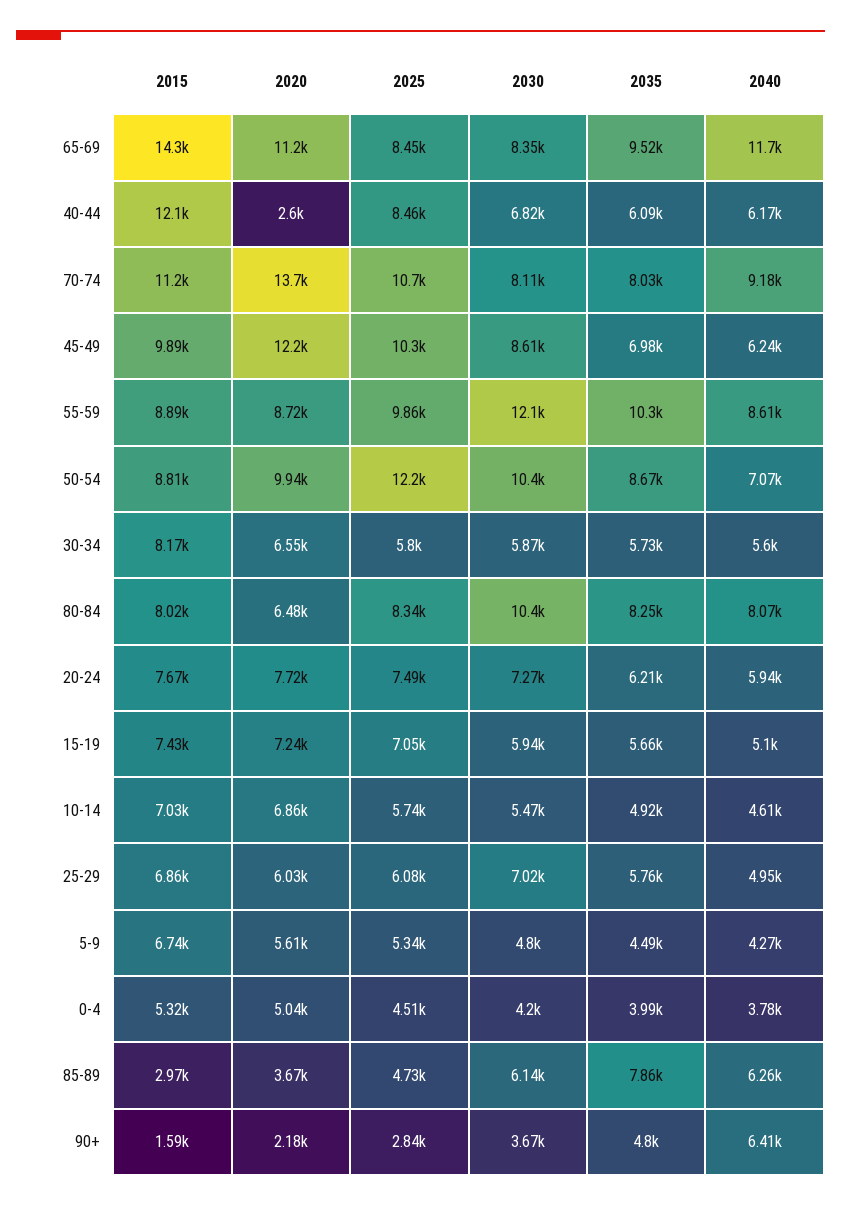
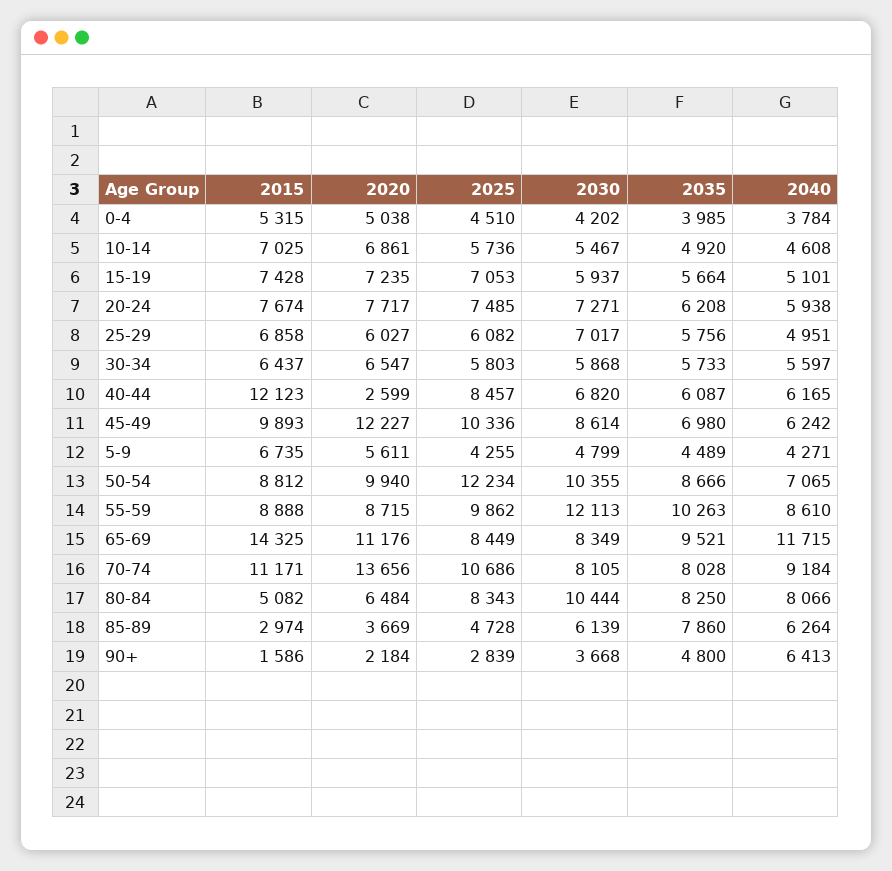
  {
    "2015": {
      "65-69": 14325,
      "40-44": 12123,
      "70-74": 11171,
      "45-49": 9893,
      "55-59": 8888,
      "50-54": 8812,
-     "30-34": 8170,
+     "30-34": 6437,
-     "80-84": 8020,
+     "80-84": 5082,
      "20-24": 7674,
      "15-19": 7428,
      "10-14": 7025,
      "25-29": 6858,
      "5-9": 6735,
      "0-4": 5315,
      "85-89": 2974,
      "90+": 1586
    },
    "2020": {
      "65-69": 11176,
      "40-44": 2599,
      "70-74": 13656,
      "45-49": 12227,
      "55-59": 8715,
      "50-54": 9940,
      "30-34": 6547,
      "80-84": 6484,
      "20-24": 7717,
      "15-19": 7235,
      "10-14": 6861,
      "25-29": 6027,
      "5-9": 5611,
      "0-4": 5038,
      "85-89": 3669,
      "90+": 2184
    },
    "2025": {
      "65-69": 8449,
      "40-44": 8457,
      "70-74": 10686,
      "45-49": 10336,
      "55-59": 9862,
      "50-54": 12234,
      "30-34": 5803,
      "80-84": 8343,
      "20-24": 7485,
      "15-19": 7053,
      "10-14": 5736,
      "25-29": 6082,
-     "5-9": 5340,
+     "5-9": 4255,
      "0-4": 4510,
      "85-89": 4728,
      "90+": 2839
    },
    "2030": {
      "65-69": 8349,
      "40-44": 6820,
      "70-74": 8105,
      "45-49": 8614,
      "55-59": 12113,
      "50-54": 10355,
      "30-34": 5868,
      "80-84": 10444,
      "20-24": 7271,
      "15-19": 5937,
      "10-14": 5467,
      "25-29": 7017,
      "5-9": 4799,
      "0-4": 4202,
      "85-89": 6139,
      "90+": 3668
    },
    "2035": {
      "65-69": 9521,
      "40-44": 6087,
      "70-74": 8028,
      "45-49": 6980,
      "55-59": 10263,
      "50-54": 8666,
      "30-34": 5733,
      "80-84": 8250,
      "20-24": 6208,
      "15-19": 5664,
      "10-14": 4920,
      "25-29": 5756,
      "5-9": 4489,
      "0-4": 3985,
      "85-89": 7860,
      "90+": 4800
    },
    "2040": {
      "65-69": 11715,
      "40-44": 6165,
      "70-74": 9184,
      "45-49": 6242,
      "55-59": 8610,
      "50-54": 7065,
      "30-34": 5597,
      "80-84": 8066,
      "20-24": 5938,
      "15-19": 5101,
      "10-14": 4608,
      "25-29": 4951,
      "5-9": 4271,
      "0-4": 3784,
      "85-89": 6264,
      "90+": 6413
    }
  }

